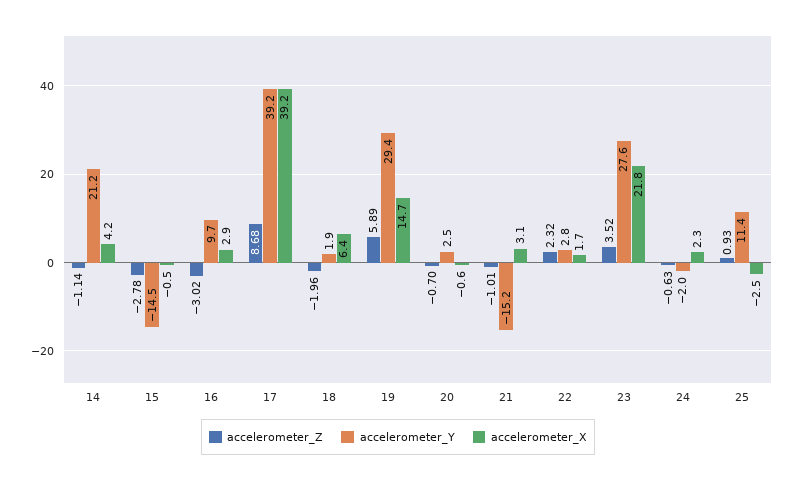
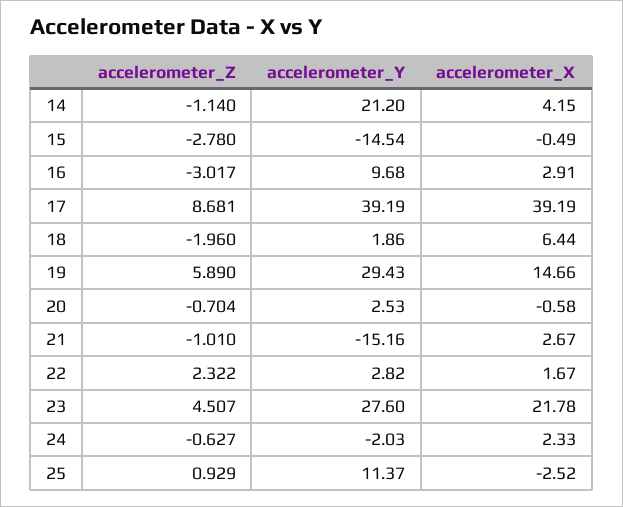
  {
    "accelerometer_Z": {
      "14": -1.14,
      "15": -2.78,
      "16": -3.017,
      "17": 8.681,
      "18": -1.96,
      "19": 5.89,
      "20": -0.704,
      "21": -1.01,
      "22": 2.322,
-     "23": 3.52,
+     "23": 4.507,
      "24": -0.627,
      "25": 0.929
    },
    "accelerometer_Y": {
      "14": 21.2,
      "15": -14.54,
      "16": 9.68,
      "17": 39.19,
      "18": 1.86,
      "19": 29.43,
      "20": 2.53,
      "21": -15.16,
      "22": 2.82,
      "23": 27.6,
      "24": -2.03,
      "25": 11.37
    },
    "accelerometer_X": {
      "14": 4.15,
      "15": -0.49,
      "16": 2.91,
      "17": 39.19,
      "18": 6.44,
      "19": 14.66,
      "20": -0.58,
-     "21": 3.1,
+     "21": 2.67,
      "22": 1.67,
      "23": 21.78,
      "24": 2.33,
      "25": -2.52
    }
  }

